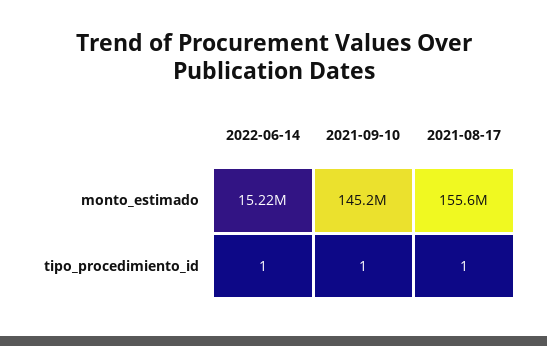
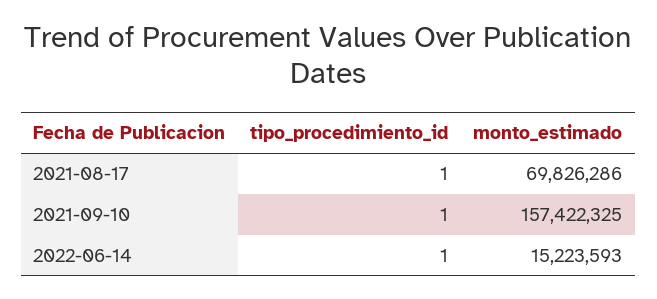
  {
    "2022-06-14": {
      "monto_estimado": 15223593,
      "tipo_procedimiento_id": 1
    },
    "2021-09-10": {
-     "monto_estimado": 145200000,
+     "monto_estimado": 157422325,
      "tipo_procedimiento_id": 1
    },
    "2021-08-17": {
-     "monto_estimado": 155600000,
+     "monto_estimado": 69826286,
      "tipo_procedimiento_id": 1
    }
  }

